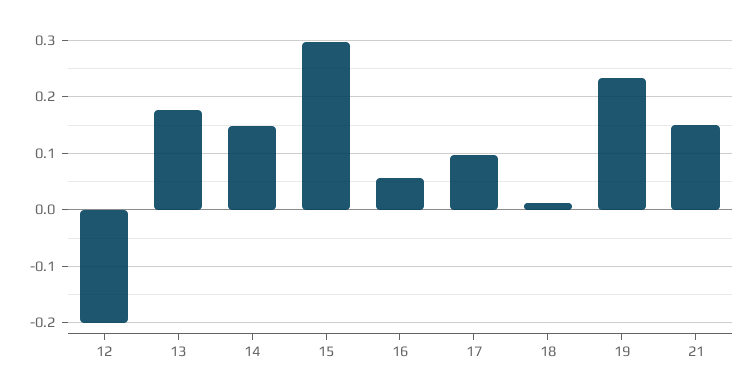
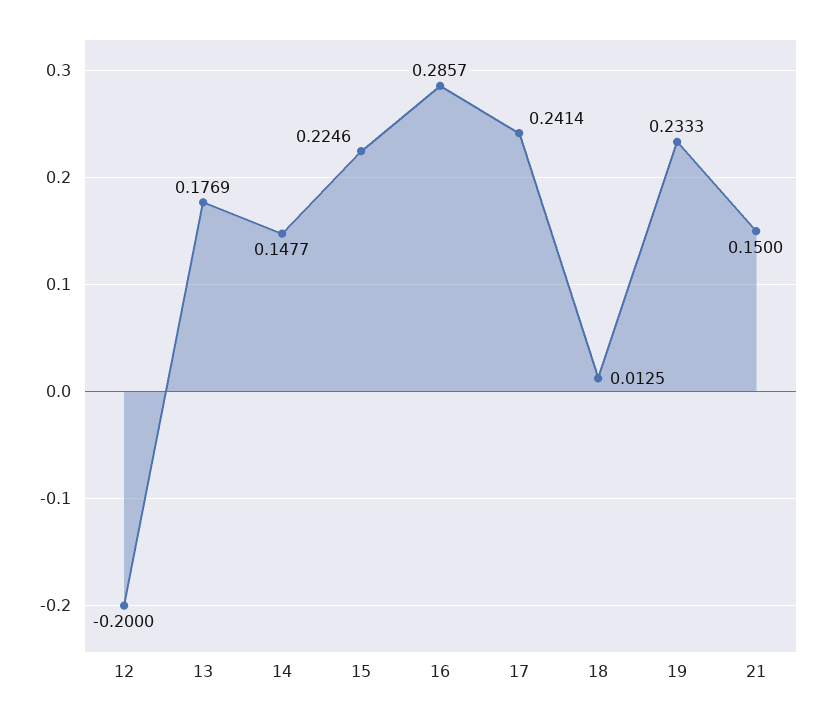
  {
    "12": -0.2,
    "13": 0.1769,
    "14": 0.1477,
-   "15": 0.3,
+   "15": 0.2246,
-   "16": 0.06,
+   "16": 0.2857,
-   "17": 0.1,
+   "17": 0.2414,
    "18": 0.0125,
    "19": 0.2333,
    "21": 0.15
  }

